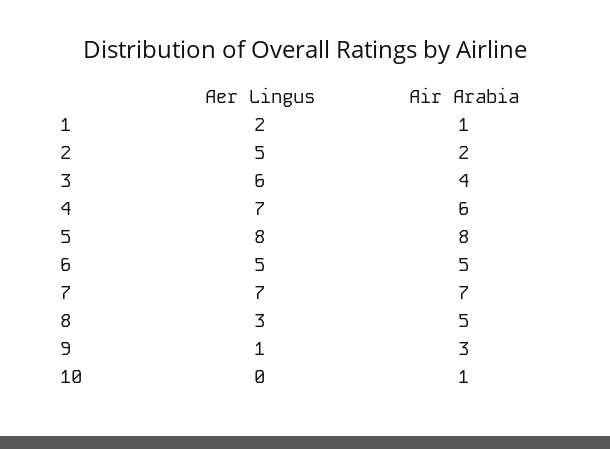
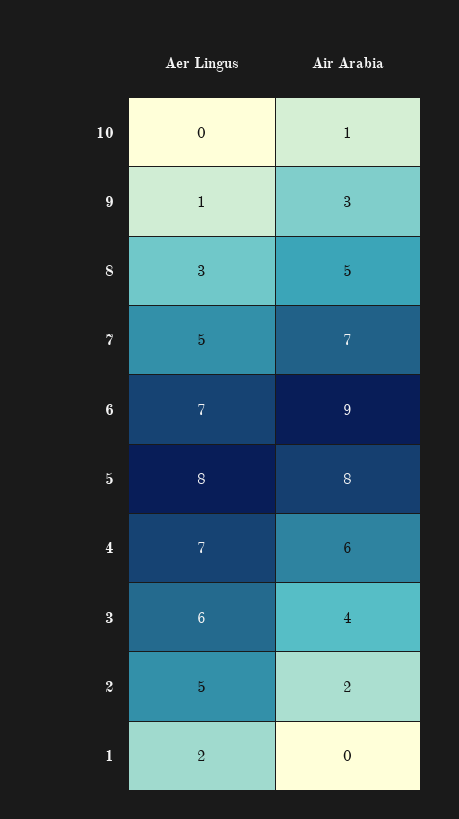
  {
    "Aer Lingus": {
      "1": 2,
      "2": 5,
      "3": 6,
      "4": 7,
      "5": 8,
-     "6": 5,
+     "6": 7,
-     "7": 7,
+     "7": 5,
      "8": 3,
      "9": 1,
      "10": 0
    },
    "Air Arabia": {
-     "1": 1,
+     "1": 0,
      "2": 2,
      "3": 4,
      "4": 6,
      "5": 8,
-     "6": 5,
+     "6": 9,
      "7": 7,
      "8": 5,
      "9": 3,
      "10": 1
    }
  }

